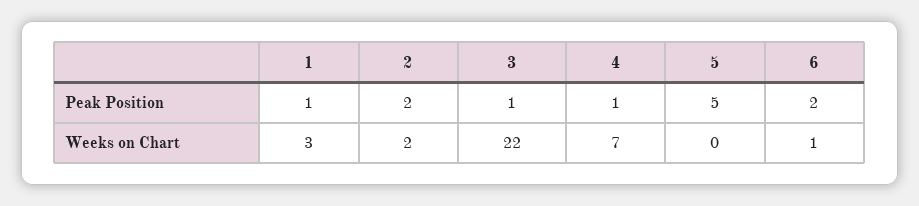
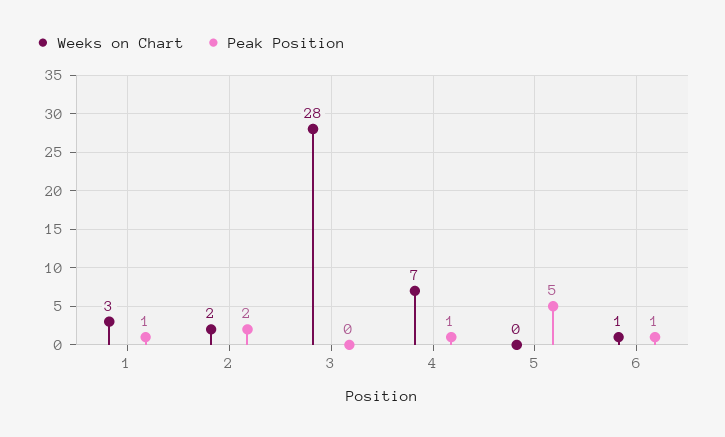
  {
    "Peak Position": {
      "1": 1,
      "2": 2,
-     "3": 1,
+     "3": 0,
      "4": 1,
      "5": 5,
-     "6": 2
+     "6": 1
    },
    "Weeks on Chart": {
      "1": 3,
      "2": 2,
-     "3": 22,
+     "3": 28,
      "4": 7,
      "5": 0,
      "6": 1
    }
  }

